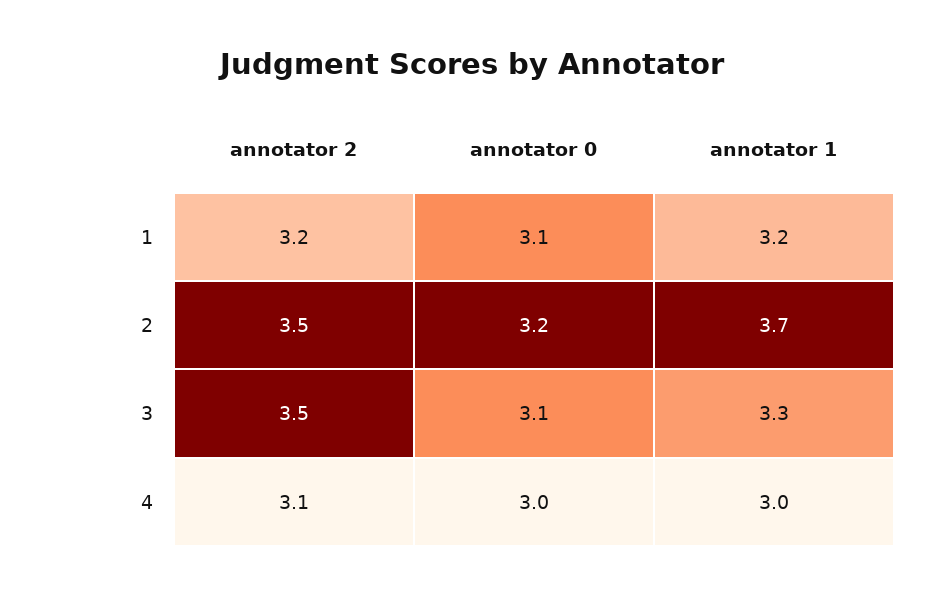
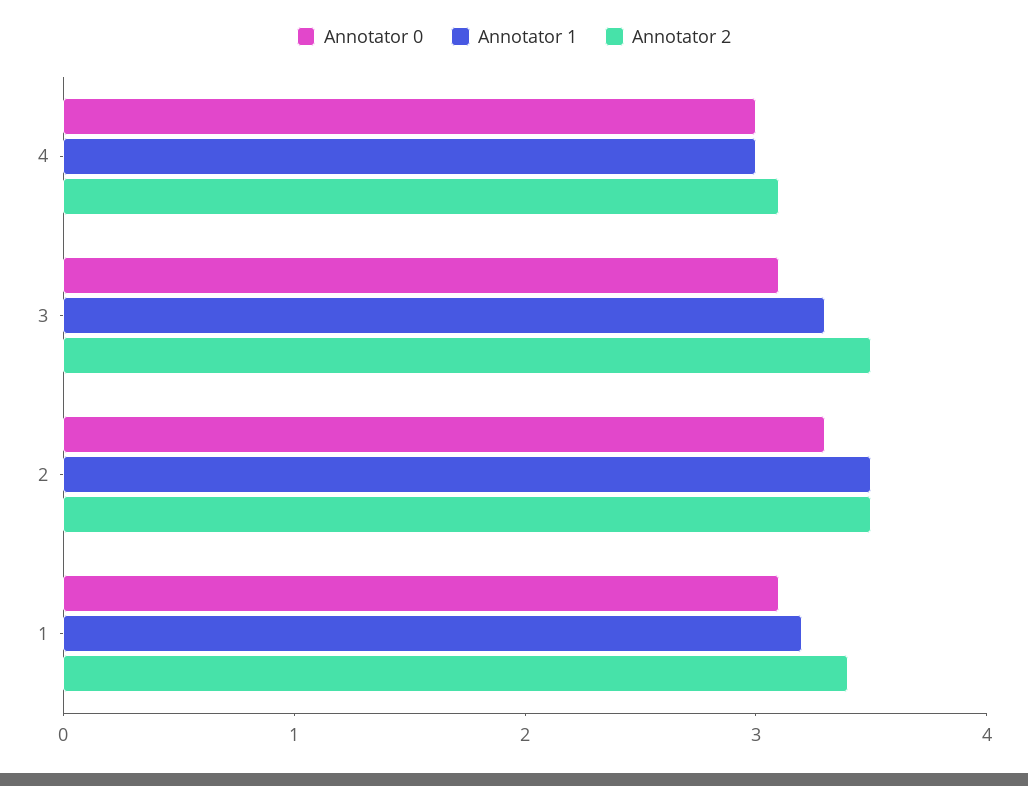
  {
    "annotator 2": {
-     "1": 3.2,
+     "1": 3.4,
      "2": 3.5,
      "3": 3.5,
      "4": 3.1
    },
    "annotator 0": {
      "1": 3.1,
-     "2": 3.2,
+     "2": 3.3,
      "3": 3.1,
      "4": 3
    },
    "annotator 1": {
      "1": 3.2,
-     "2": 3.7,
+     "2": 3.5,
      "3": 3.3,
      "4": 3
    }
  }

